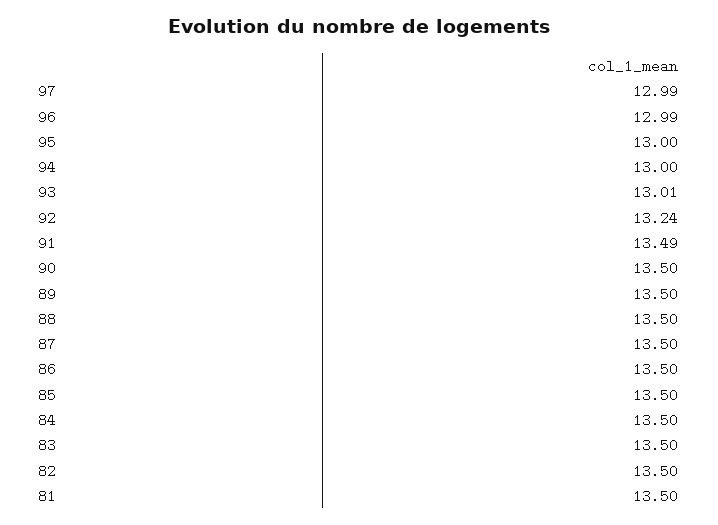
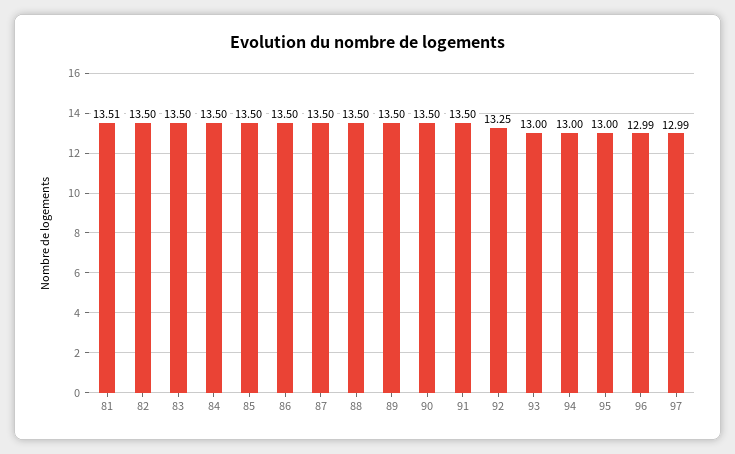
  {
    "97": 12.99,
    "96": 12.99,
    "95": 13,
    "94": 13,
-   "93": 13.01,
+   "93": 13,
-   "92": 13.24,
+   "92": 13.25,
-   "91": 13.49,
+   "91": 13.5,
    "90": 13.5,
    "89": 13.5,
    "88": 13.5,
    "87": 13.5,
    "86": 13.5,
    "85": 13.5,
    "84": 13.5,
    "83": 13.5,
    "82": 13.5,
-   "81": 13.5
+   "81": 13.51
  }

